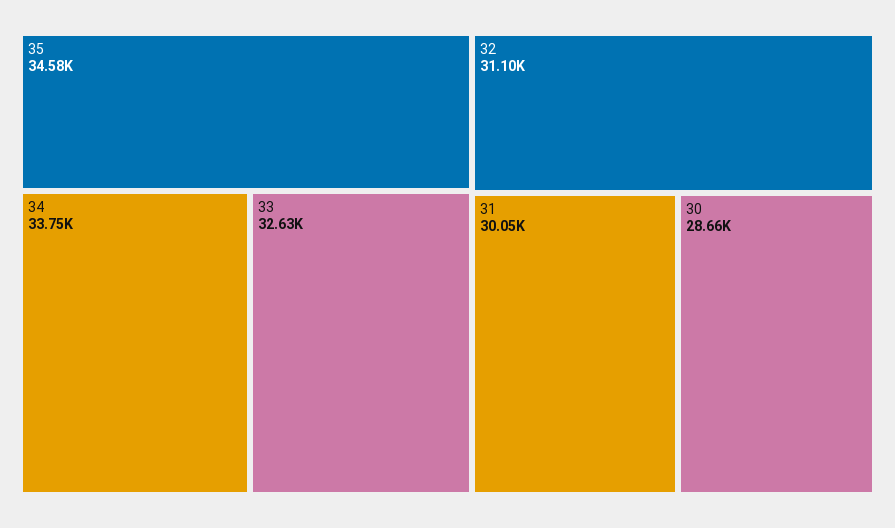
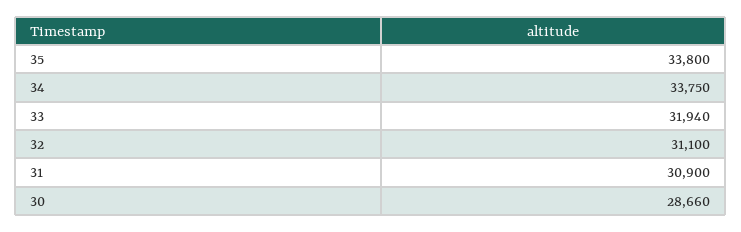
  {
-   "35": 34580,
+   "35": 33800,
    "34": 33750,
-   "33": 32630,
+   "33": 31940,
    "32": 31100,
-   "31": 30050,
+   "31": 30900,
    "30": 28660
  }

